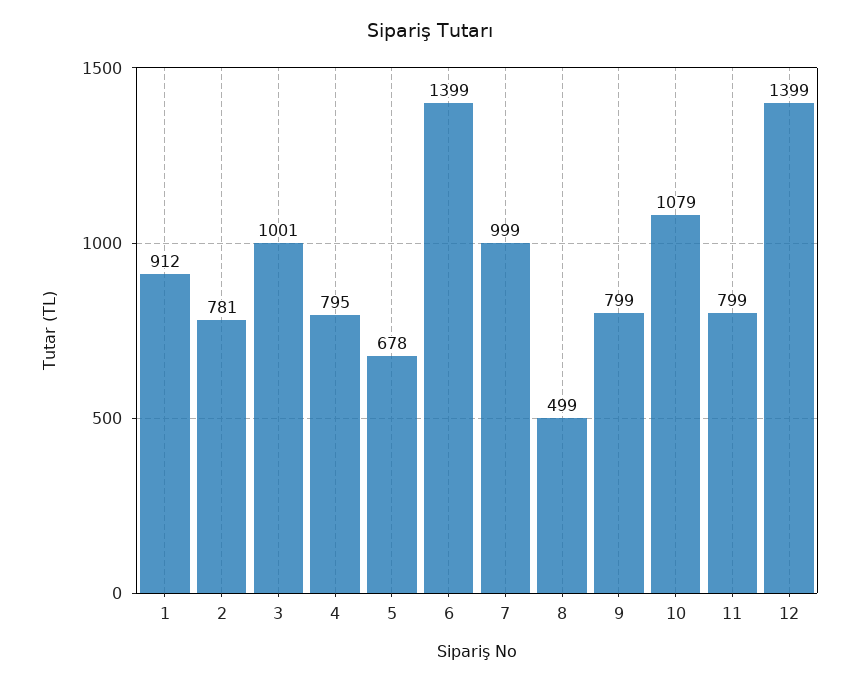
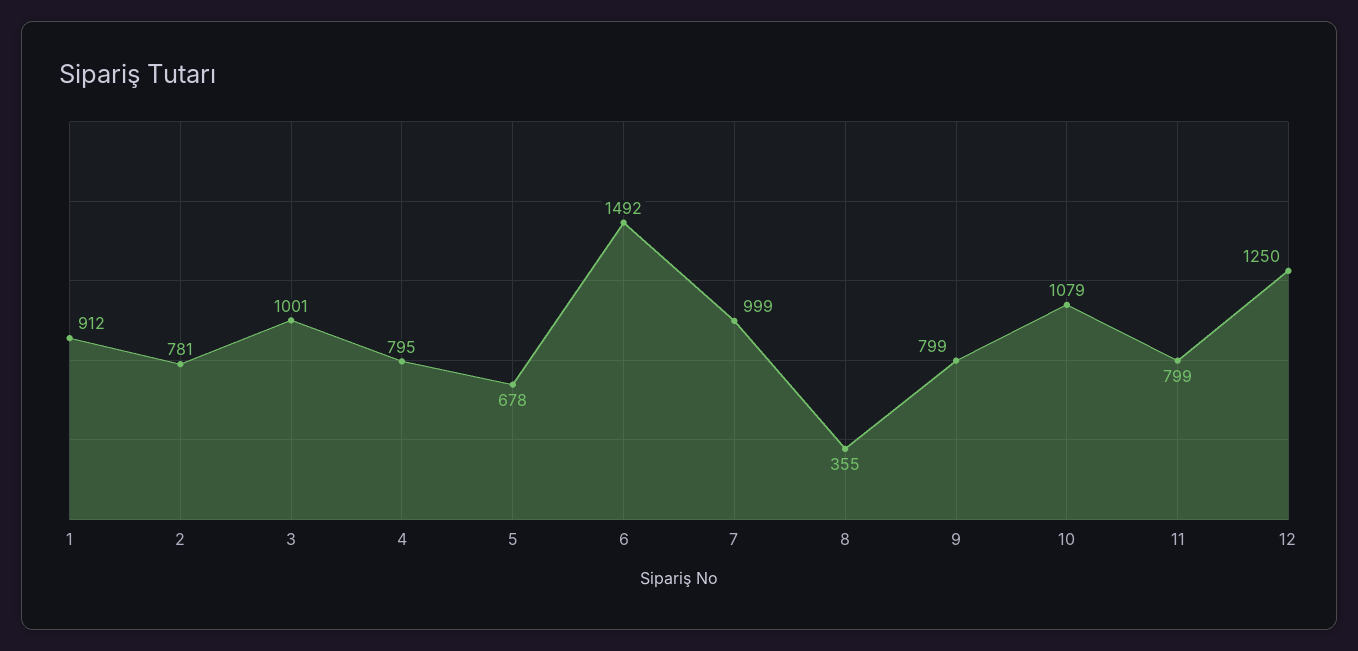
  {
    "1": 912,
    "2": 781,
    "3": 1001,
    "4": 795,
    "5": 678,
-   "6": 1399,
+   "6": 1492,
    "7": 999,
-   "8": 499,
+   "8": 355,
    "9": 799,
    "10": 1079,
    "11": 799,
-   "12": 1399
+   "12": 1250
  }

